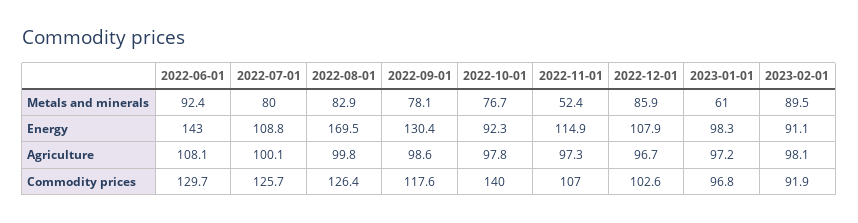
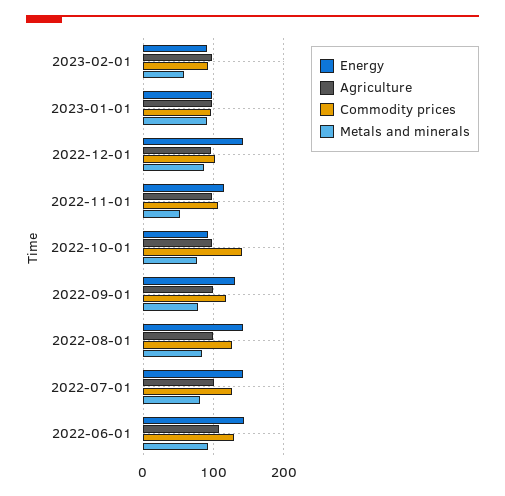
  {
    "Metals and minerals": {
      "2022-06-01": 92.4,
      "2022-07-01": 80,
      "2022-08-01": 82.9,
      "2022-09-01": 78.1,
      "2022-10-01": 76.7,
      "2022-11-01": 52.4,
      "2022-12-01": 85.9,
-     "2023-01-01": 61,
+     "2023-01-01": 90,
-     "2023-02-01": 89.5
+     "2023-02-01": 60
    },
    "Energy": {
      "2022-06-01": 143,
-     "2022-07-01": 108.8,
+     "2022-07-01": 140,
-     "2022-08-01": 169.5,
+     "2022-08-01": 140,
      "2022-09-01": 130.4,
      "2022-10-01": 92.3,
      "2022-11-01": 114.9,
-     "2022-12-01": 107.9,
+     "2022-12-01": 140,
      "2023-01-01": 98.3,
      "2023-02-01": 91.1
    },
    "Agriculture": {
      "2022-06-01": 108.1,
      "2022-07-01": 100.1,
      "2022-08-01": 99.8,
      "2022-09-01": 98.6,
      "2022-10-01": 97.8,
      "2022-11-01": 97.3,
      "2022-12-01": 96.7,
      "2023-01-01": 97.2,
      "2023-02-01": 98.1
    },
    "Commodity prices": {
      "2022-06-01": 129.7,
      "2022-07-01": 125.7,
      "2022-08-01": 126.4,
      "2022-09-01": 117.6,
      "2022-10-01": 140,
      "2022-11-01": 107,
      "2022-12-01": 102.6,
      "2023-01-01": 96.8,
      "2023-02-01": 91.9
    }
  }

